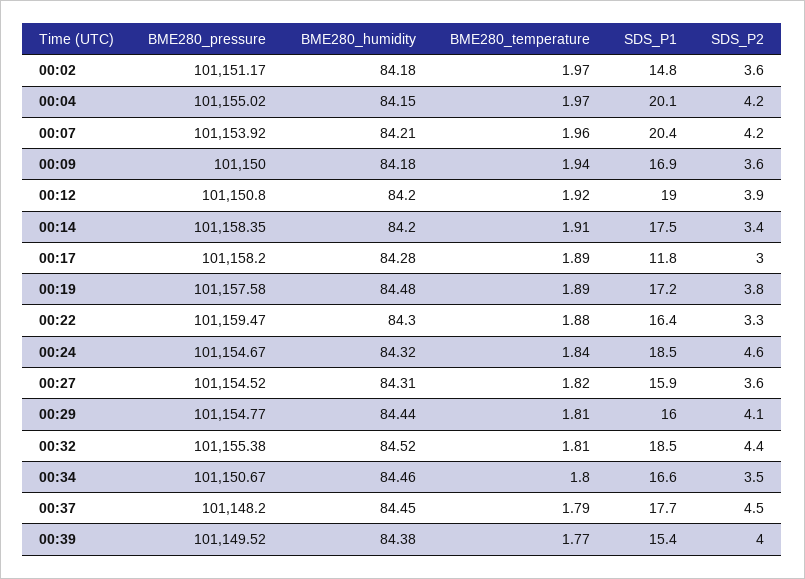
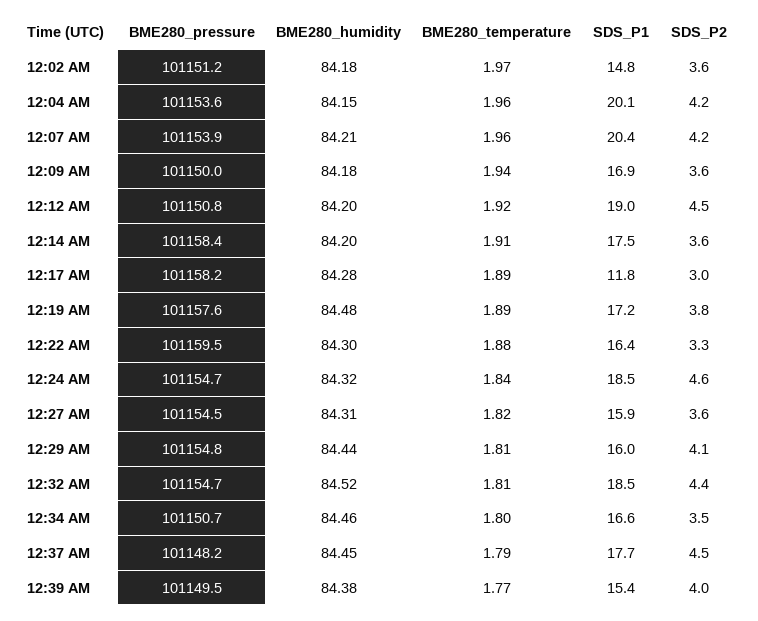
  {
    "BME280_pressure": {
      "00:02": 101151.17,
-     "00:04": 101155.02,
+     "00:04": 101153.6,
      "00:07": 101153.92,
      "00:09": 101150,
      "00:12": 101150.8,
      "00:14": 101158.35,
      "00:17": 101158.2,
      "00:19": 101157.58,
      "00:22": 101159.47,
      "00:24": 101154.67,
      "00:27": 101154.52,
      "00:29": 101154.77,
-     "00:32": 101155.38,
+     "00:32": 101154.7,
      "00:34": 101150.67,
      "00:37": 101148.2,
      "00:39": 101149.52
    },
    "BME280_humidity": {
      "00:02": 84.18,
      "00:04": 84.15,
      "00:07": 84.21,
      "00:09": 84.18,
      "00:12": 84.2,
      "00:14": 84.2,
      "00:17": 84.28,
      "00:19": 84.48,
      "00:22": 84.3,
      "00:24": 84.32,
      "00:27": 84.31,
      "00:29": 84.44,
      "00:32": 84.52,
      "00:34": 84.46,
      "00:37": 84.45,
      "00:39": 84.38
    },
    "BME280_temperature": {
      "00:02": 1.97,
-     "00:04": 1.97,
+     "00:04": 1.96,
      "00:07": 1.96,
      "00:09": 1.94,
      "00:12": 1.92,
      "00:14": 1.91,
      "00:17": 1.89,
      "00:19": 1.89,
      "00:22": 1.88,
      "00:24": 1.84,
      "00:27": 1.82,
      "00:29": 1.81,
      "00:32": 1.81,
      "00:34": 1.8,
      "00:37": 1.79,
      "00:39": 1.77
    },
    "SDS_P1": {
      "00:02": 14.8,
      "00:04": 20.1,
      "00:07": 20.4,
      "00:09": 16.9,
      "00:12": 19,
      "00:14": 17.5,
      "00:17": 11.8,
      "00:19": 17.2,
      "00:22": 16.4,
      "00:24": 18.5,
      "00:27": 15.9,
      "00:29": 16,
      "00:32": 18.5,
      "00:34": 16.6,
      "00:37": 17.7,
      "00:39": 15.4
    },
    "SDS_P2": {
      "00:02": 3.6,
      "00:04": 4.2,
      "00:07": 4.2,
      "00:09": 3.6,
-     "00:12": 3.9,
+     "00:12": 4.5,
-     "00:14": 3.4,
+     "00:14": 3.6,
      "00:17": 3,
      "00:19": 3.8,
      "00:22": 3.3,
      "00:24": 4.6,
      "00:27": 3.6,
      "00:29": 4.1,
      "00:32": 4.4,
      "00:34": 3.5,
      "00:37": 4.5,
      "00:39": 4
    }
  }

